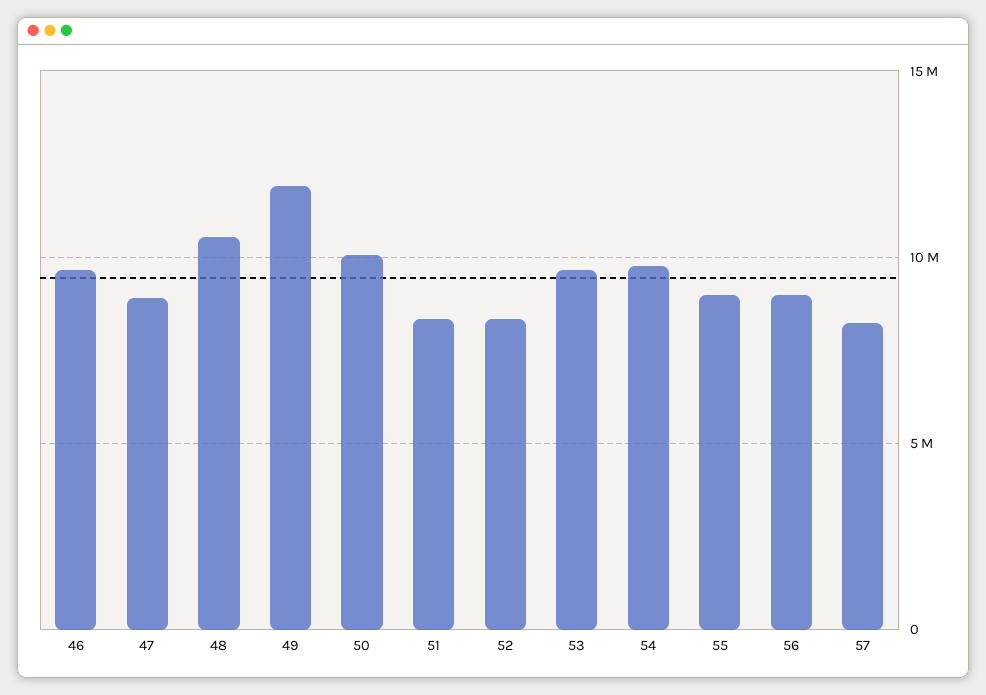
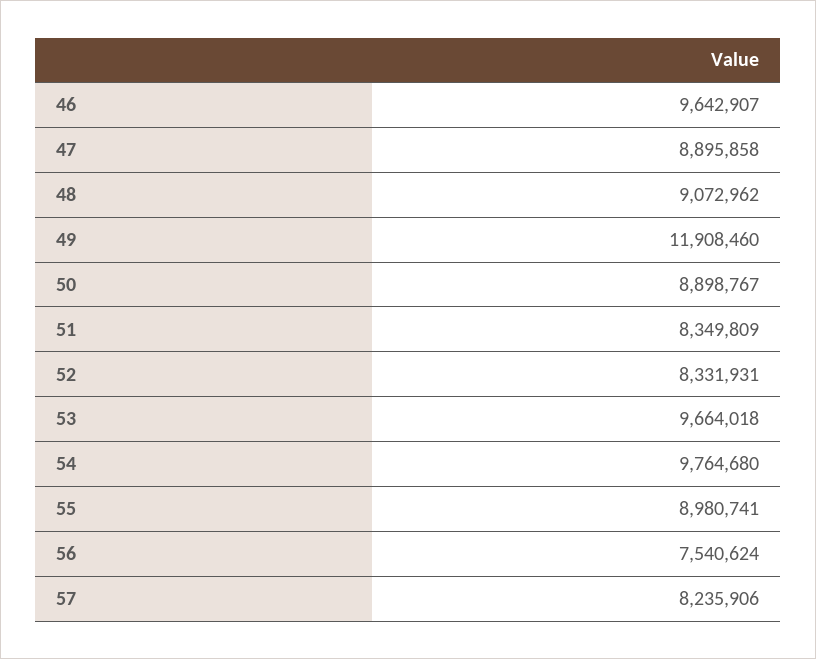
  {
    "46": 9642907,
    "47": 8895858,
-   "48": 10500000,
+   "48": 9072962,
    "49": 11908460,
-   "50": 10000000,
+   "50": 8898767,
    "51": 8349809,
    "52": 8331931,
    "53": 9664018,
    "54": 9764680,
    "55": 8980741,
-   "56": 9000000,
+   "56": 7540624,
    "57": 8235906
  }

